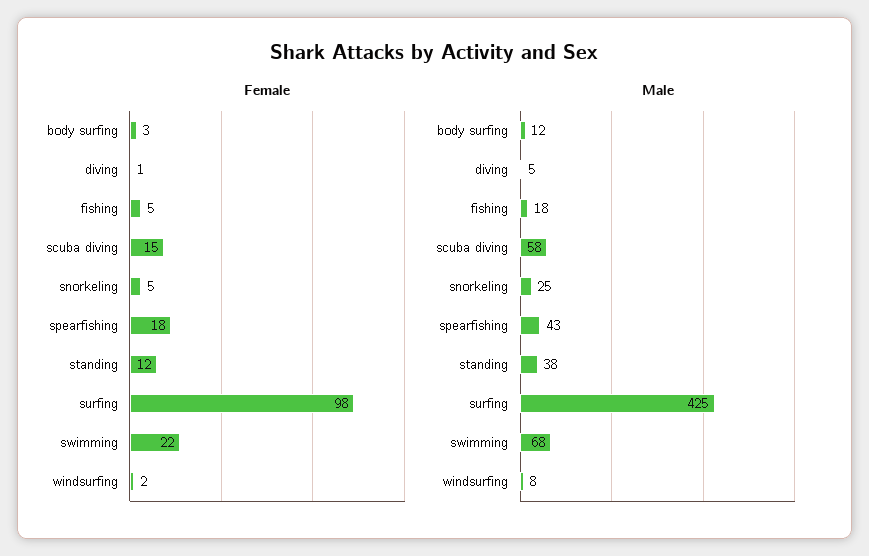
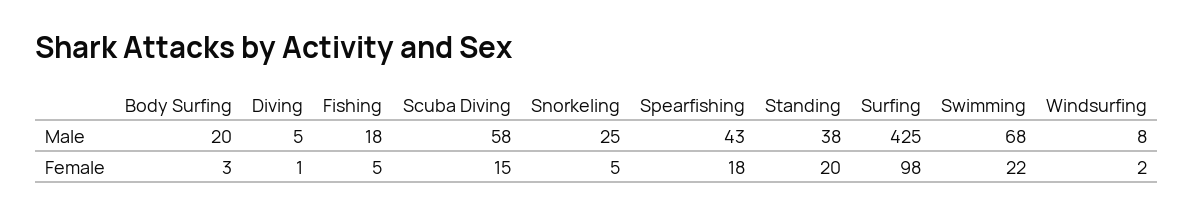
  {
    "Female": {
      "body surfing": 3,
      "diving": 1,
      "fishing": 5,
      "scuba diving": 15,
      "snorkeling": 5,
      "spearfishing": 18,
-     "standing": 12,
+     "standing": 20,
      "surfing": 98,
      "swimming": 22,
      "windsurfing": 2
    },
    "Male": {
-     "body surfing": 12,
+     "body surfing": 20,
      "diving": 5,
      "fishing": 18,
      "scuba diving": 58,
      "snorkeling": 25,
      "spearfishing": 43,
      "standing": 38,
      "surfing": 425,
      "swimming": 68,
      "windsurfing": 8
    }
  }

